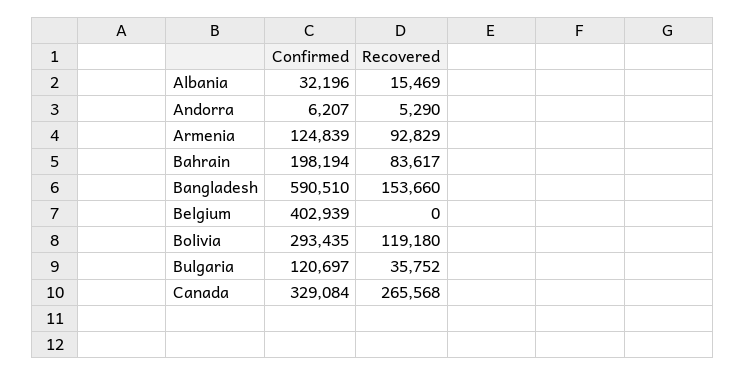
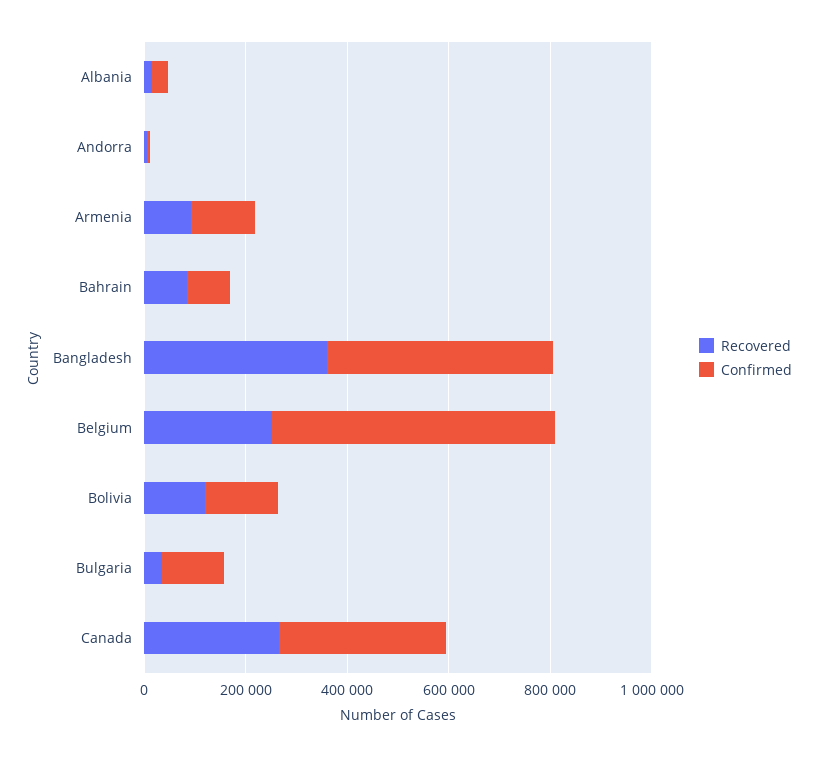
  {
    "Confirmed": {
      "Albania": 32196,
      "Andorra": 6207,
      "Armenia": 124839,
-     "Bahrain": 198194,
+     "Bahrain": 100000,
-     "Bangladesh": 590510,
+     "Bangladesh": 450000,
-     "Belgium": 402939,
+     "Belgium": 550000,
-     "Bolivia": 293435,
+     "Bolivia": 150000,
      "Bulgaria": 120697,
      "Canada": 329084
    },
    "Recovered": {
      "Albania": 15469,
      "Andorra": 5290,
      "Armenia": 92829,
      "Bahrain": 83617,
-     "Bangladesh": 153660,
+     "Bangladesh": 350000,
-     "Belgium": 0,
+     "Belgium": 250000,
      "Bolivia": 119180,
      "Bulgaria": 35752,
      "Canada": 265568
    }
  }

